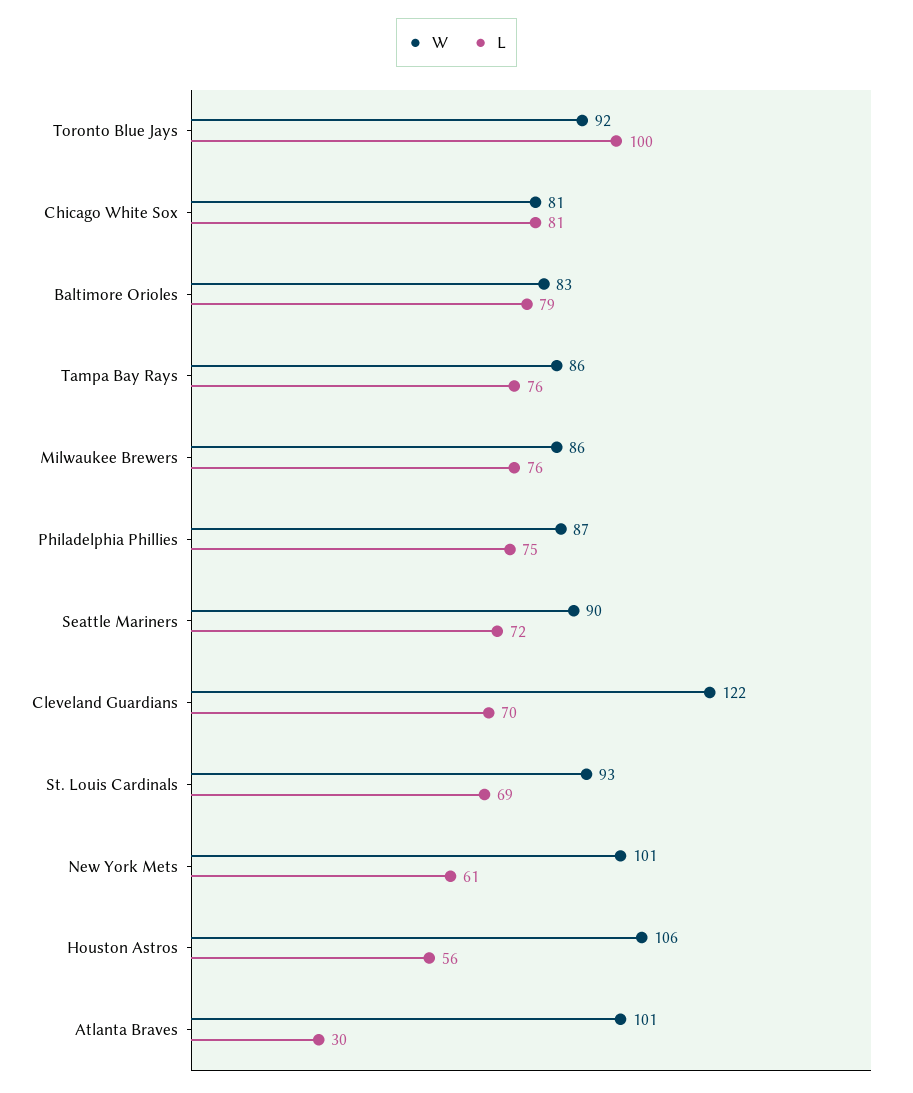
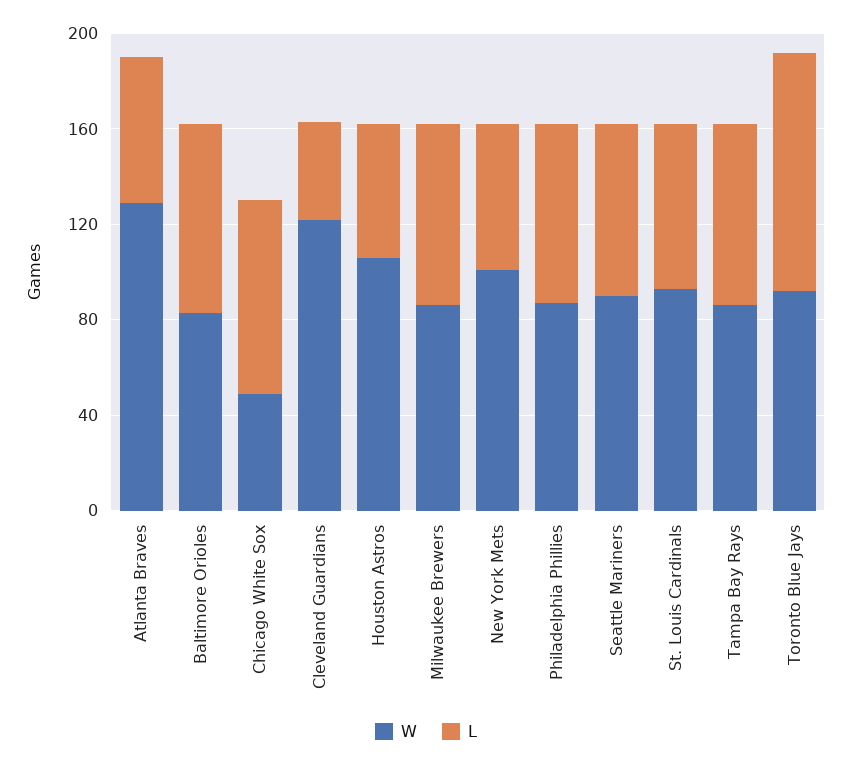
  {
    "W": {
      "Toronto Blue Jays": 92,
-     "Chicago White Sox": 81,
+     "Chicago White Sox": 50,
      "Baltimore Orioles": 83,
      "Tampa Bay Rays": 86,
      "Milwaukee Brewers": 86,
      "Philadelphia Phillies": 87,
      "Seattle Mariners": 90,
      "Cleveland Guardians": 122,
      "St. Louis Cardinals": 93,
      "New York Mets": 101,
      "Houston Astros": 106,
-     "Atlanta Braves": 101
+     "Atlanta Braves": 130
    },
    "L": {
      "Toronto Blue Jays": 100,
      "Chicago White Sox": 81,
      "Baltimore Orioles": 79,
      "Tampa Bay Rays": 76,
      "Milwaukee Brewers": 76,
      "Philadelphia Phillies": 75,
      "Seattle Mariners": 72,
-     "Cleveland Guardians": 70,
+     "Cleveland Guardians": 40,
      "St. Louis Cardinals": 69,
      "New York Mets": 61,
      "Houston Astros": 56,
-     "Atlanta Braves": 30
+     "Atlanta Braves": 60
    }
  }

